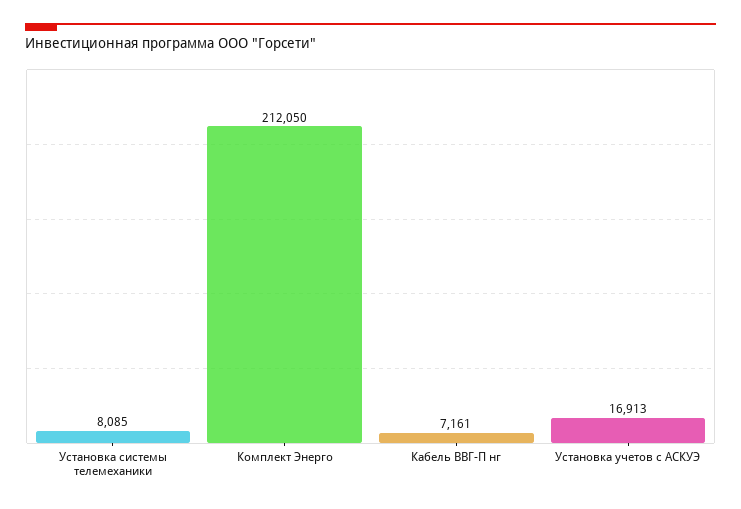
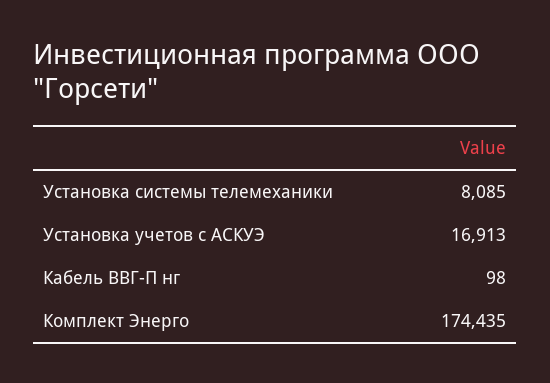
  {
    "Установка системы телемеханики": 8085,
-   "Комплект Энерго": 212050,
+   "Комплект Энерго": 174435,
-   "Кабель ВВГ-П нг": 7161,
+   "Кабель ВВГ-П нг": 98,
    "Установка учетов с АСКУЭ": 16913
  }

